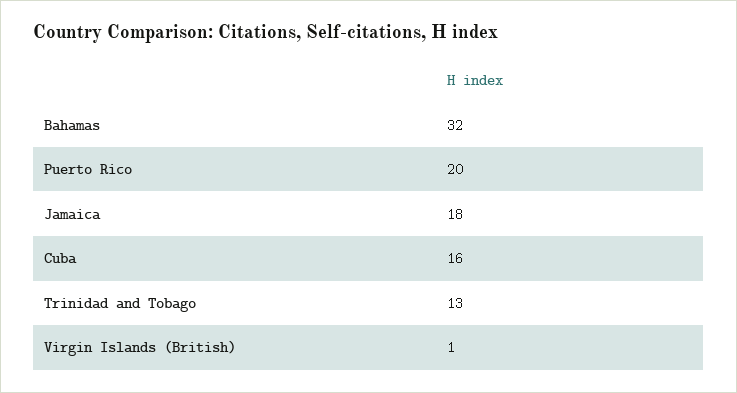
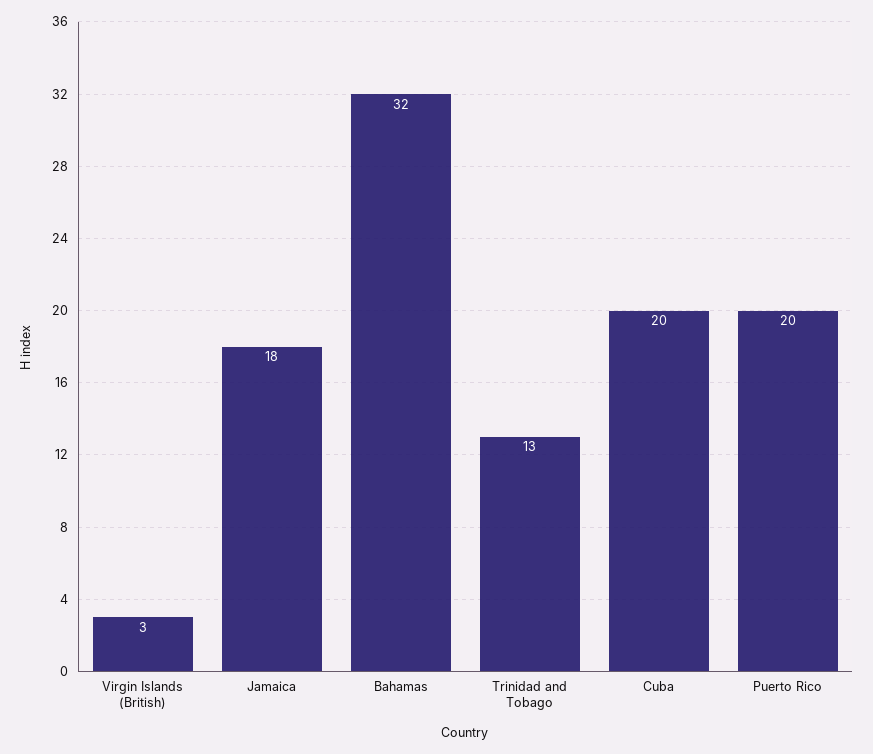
  {
    "Bahamas": 32,
    "Puerto Rico": 20,
    "Jamaica": 18,
-   "Cuba": 16,
+   "Cuba": 20,
    "Trinidad and Tobago": 13,
-   "Virgin Islands (British)": 1
+   "Virgin Islands (British)": 3
  }

